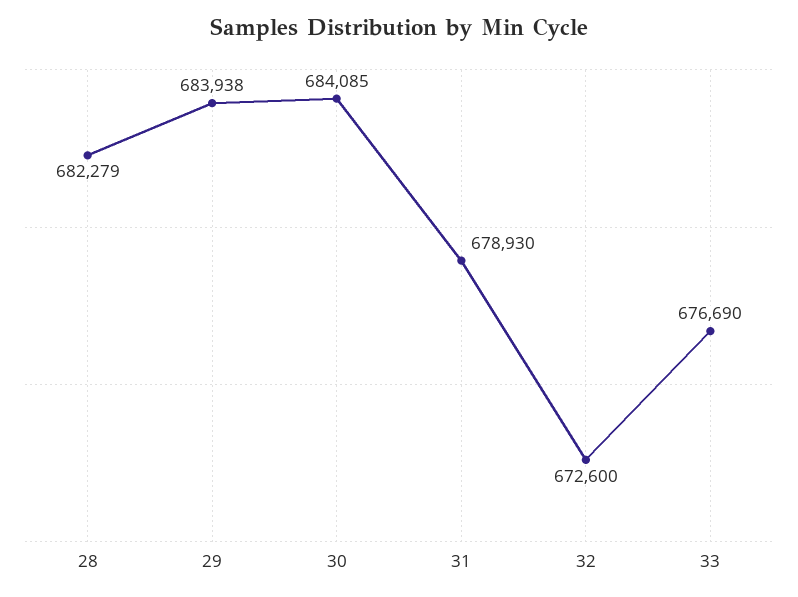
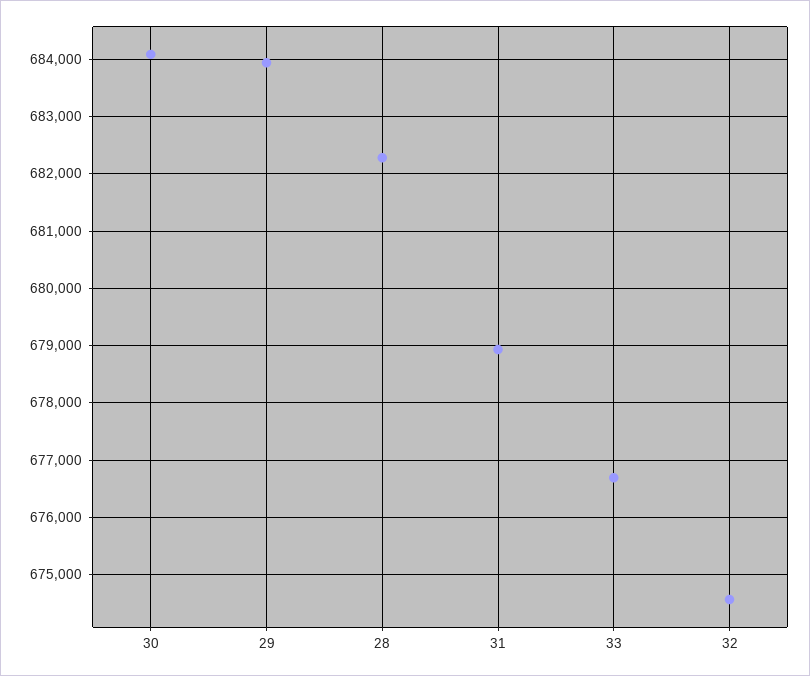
  {
    "28": 682279,
    "29": 683938,
    "30": 684085,
    "31": 678930,
-   "32": 672600,
+   "32": 674600,
    "33": 676690
  }

